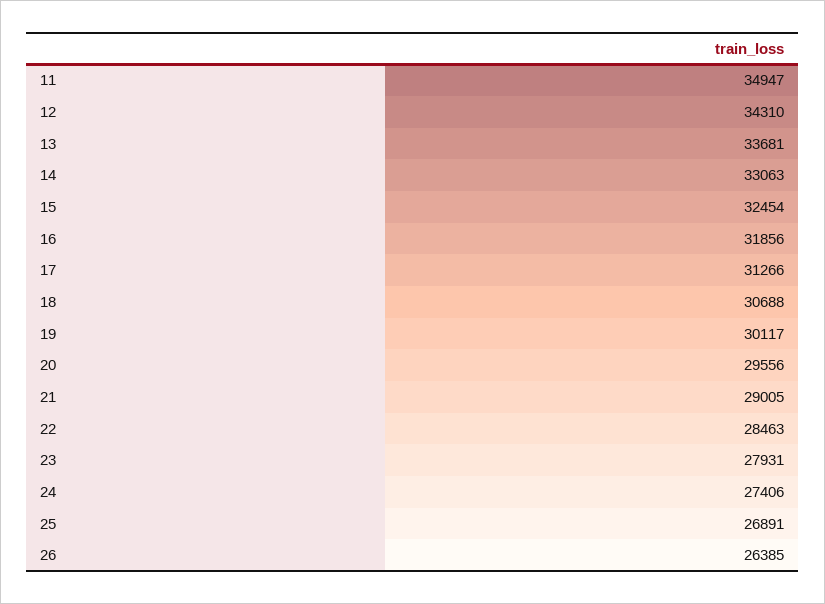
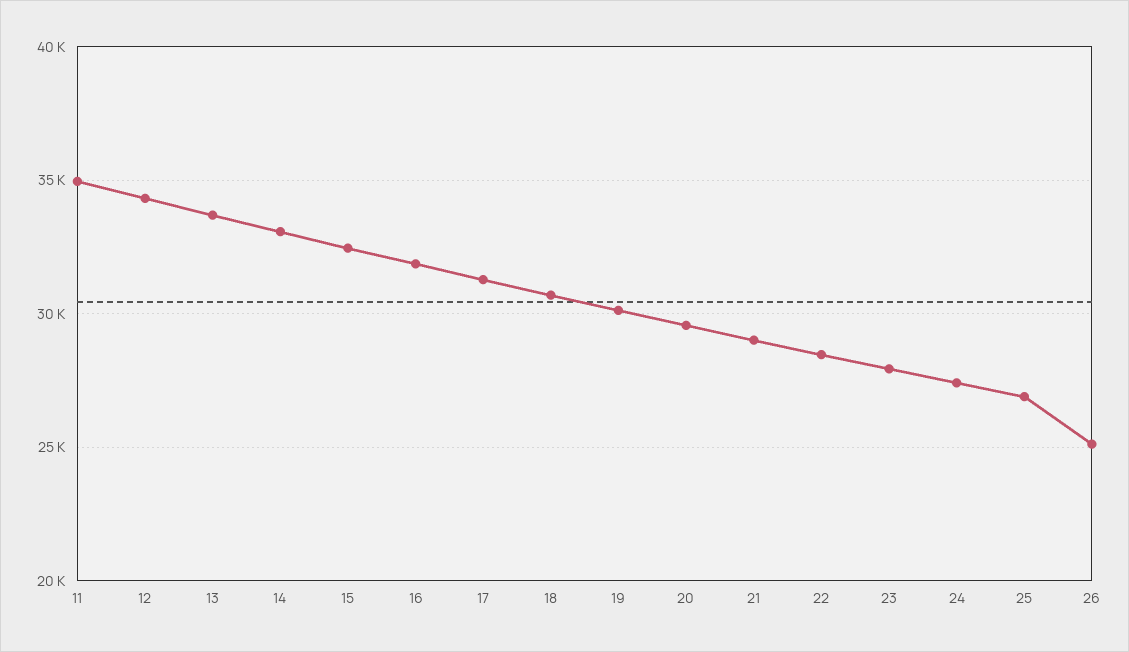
  {
    "11": 34947,
    "12": 34310,
    "13": 33681,
    "14": 33063,
    "15": 32454,
    "16": 31856,
    "17": 31266,
    "18": 30688,
    "19": 30117,
    "20": 29556,
    "21": 29005,
    "22": 28463,
    "23": 27931,
    "24": 27406,
    "25": 26891,
-   "26": 26385
+   "26": 25000
  }

